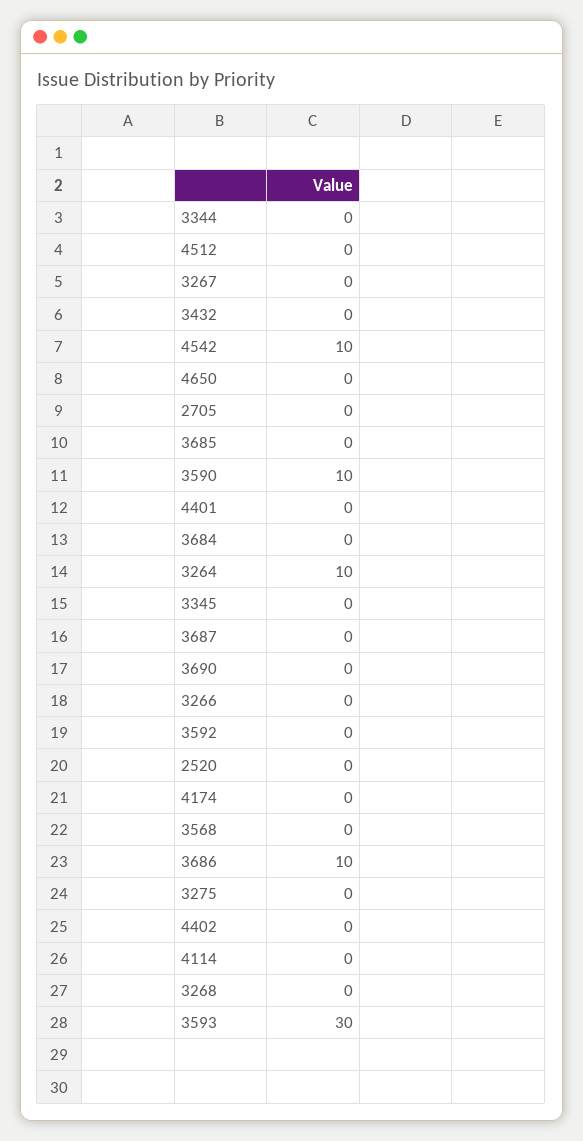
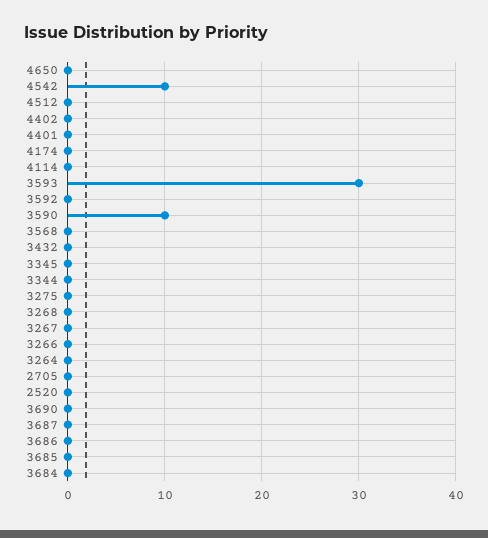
  {
    "3344": 0,
    "4512": 0,
    "3267": 0,
    "3432": 0,
    "4542": 10,
    "4650": 0,
    "2705": 0,
    "3685": 0,
    "3590": 10,
    "4401": 0,
    "3684": 0,
-   "3264": 10,
+   "3264": 0,
    "3345": 0,
    "3687": 0,
    "3690": 0,
    "3266": 0,
    "3592": 0,
    "2520": 0,
    "4174": 0,
    "3568": 0,
-   "3686": 10,
+   "3686": 0,
    "3275": 0,
    "4402": 0,
    "4114": 0,
    "3268": 0,
    "3593": 30
  }

